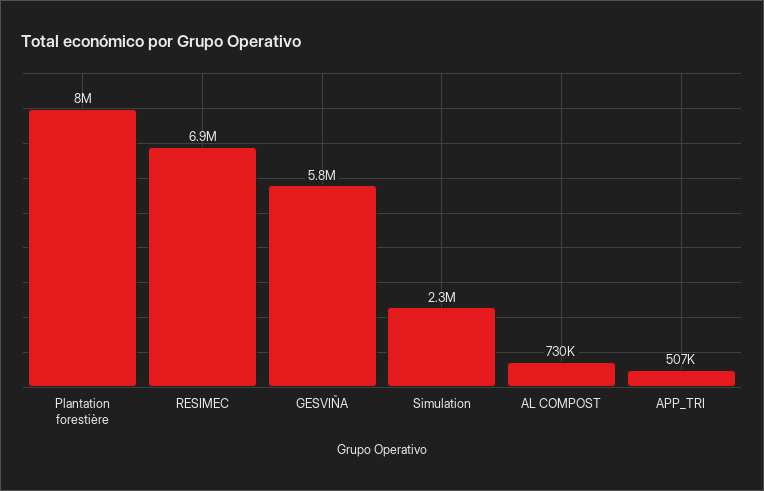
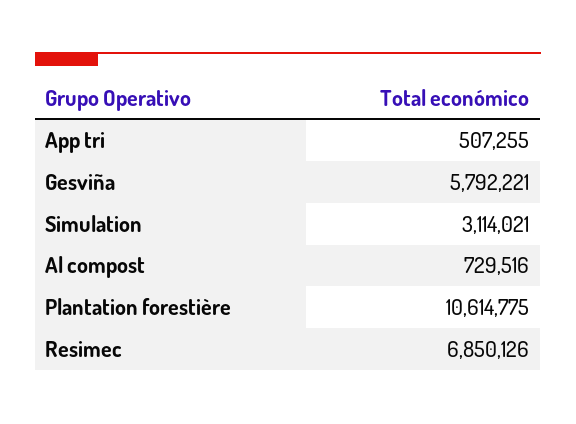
  {
-   "Plantation forestière": 8000000,
+   "Plantation forestière": 10614775,
    "RESIMEC": 6850126,
    "GESVIÑA": 5792221,
-   "Simulation": 2300000,
+   "Simulation": 3114021,
    "AL COMPOST": 729516,
    "APP_TRI": 507255
  }

